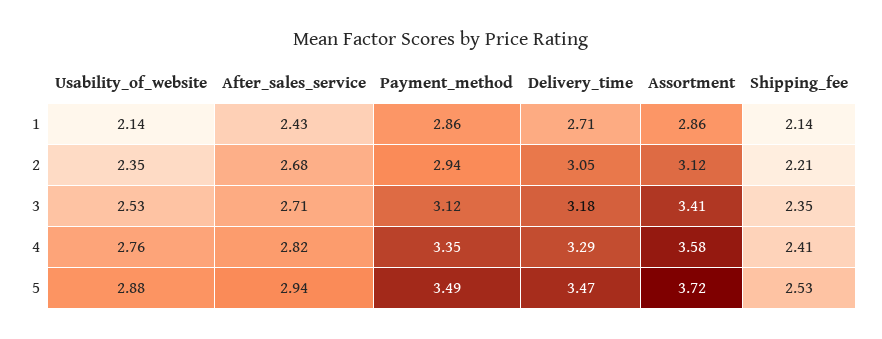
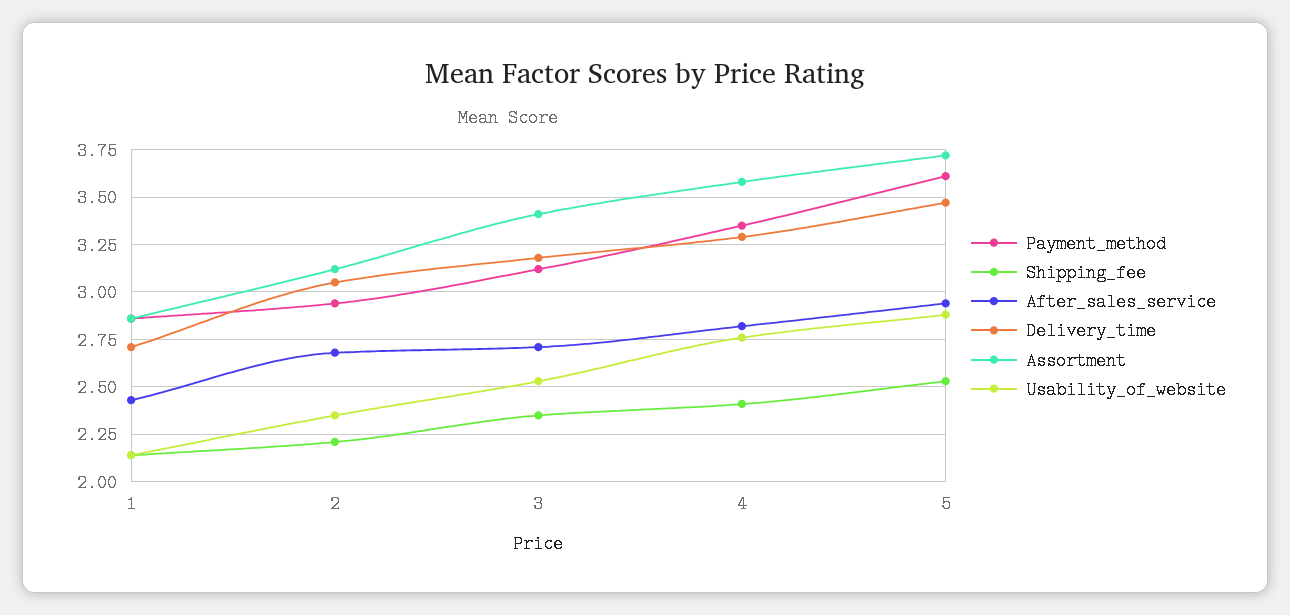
  {
    "Usability_of_website": {
      "1": 2.14,
      "2": 2.35,
      "3": 2.53,
      "4": 2.76,
      "5": 2.88
    },
    "After_sales_service": {
      "1": 2.43,
      "2": 2.68,
      "3": 2.71,
      "4": 2.82,
      "5": 2.94
    },
    "Payment_method": {
      "1": 2.86,
      "2": 2.94,
      "3": 3.12,
      "4": 3.35,
-     "5": 3.49
+     "5": 3.6
    },
    "Delivery_time": {
      "1": 2.71,
      "2": 3.05,
      "3": 3.18,
      "4": 3.29,
      "5": 3.47
    },
    "Assortment": {
      "1": 2.86,
      "2": 3.12,
      "3": 3.41,
      "4": 3.58,
      "5": 3.72
    },
    "Shipping_fee": {
      "1": 2.14,
      "2": 2.21,
      "3": 2.35,
      "4": 2.41,
      "5": 2.53
    }
  }

